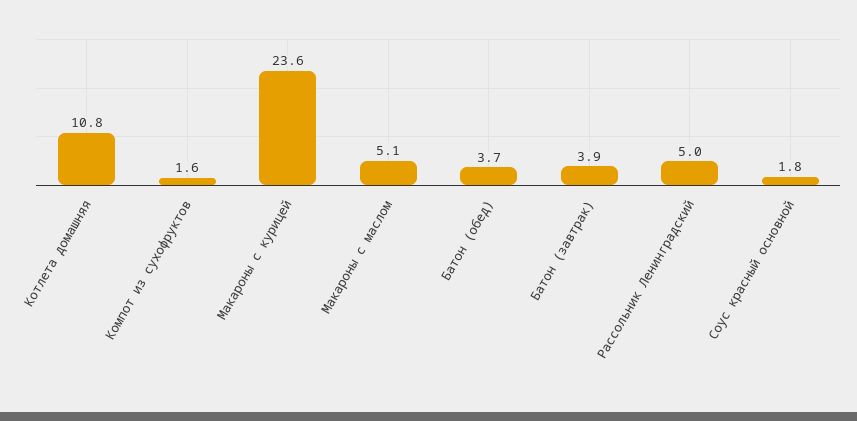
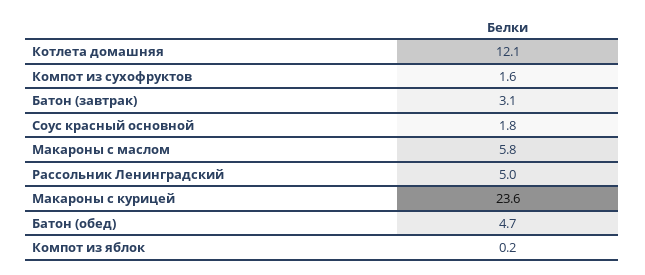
  {
-   "Котлета домашняя": 10.8,
+   "Котлета домашняя": 12.1,
    "Компот из сухофруктов": 1.6,
    "Макароны с курицей": 23.6,
-   "Макароны с маслом": 5.1,
+   "Макароны с маслом": 5.8,
-   "Батон (обед)": 3.7,
+   "Батон (обед)": 4.7,
-   "Батон (завтрак)": 3.9,
+   "Батон (завтрак)": 3.1,
    "Рассольник Ленинградский": 5,
-   "Соус красный основной": 1.8
+   "Соус красный основной": 1.8,
+   "Компот из яблок": 0.2
  }

